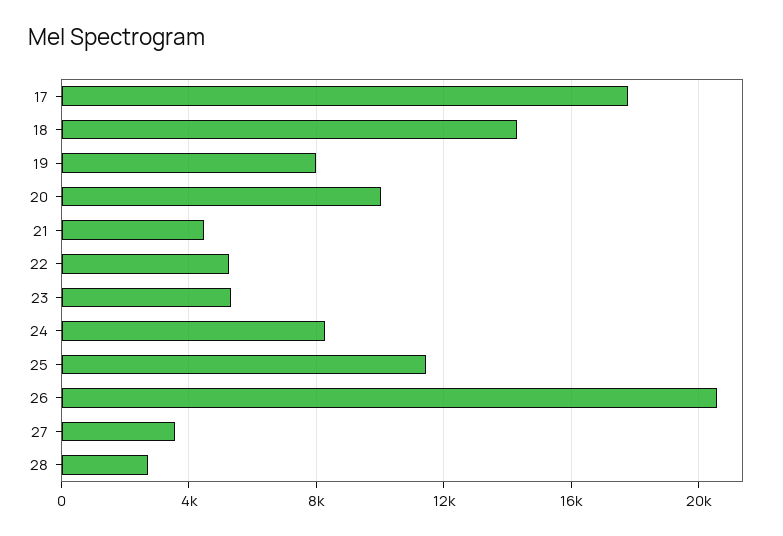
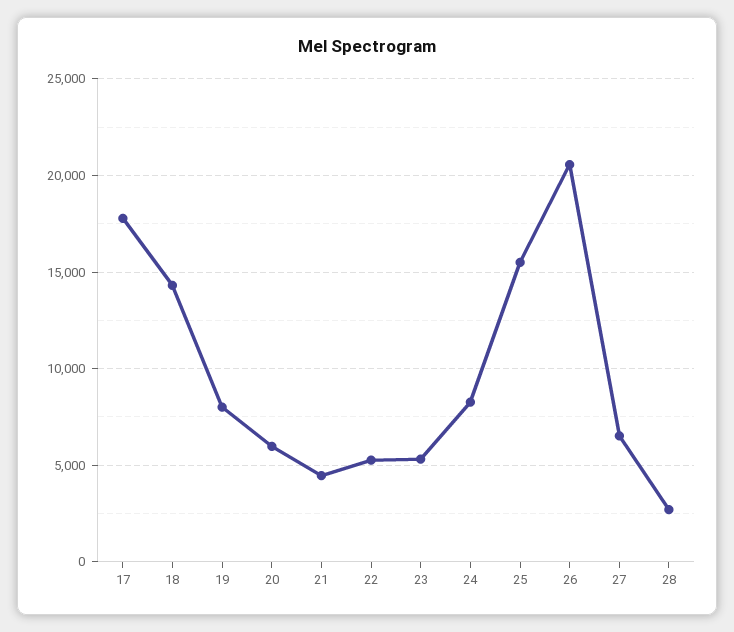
  {
    "17": 18000,
    "18": 14500,
    "19": 8000,
-   "20": 10000,
+   "20": 6000,
    "21": 4500,
    "22": 5500,
    "23": 5500,
    "24": 8500,
-   "25": 11500,
+   "25": 15500,
    "26": 20500,
-   "27": 3500,
+   "27": 6500,
    "28": 2500
  }

